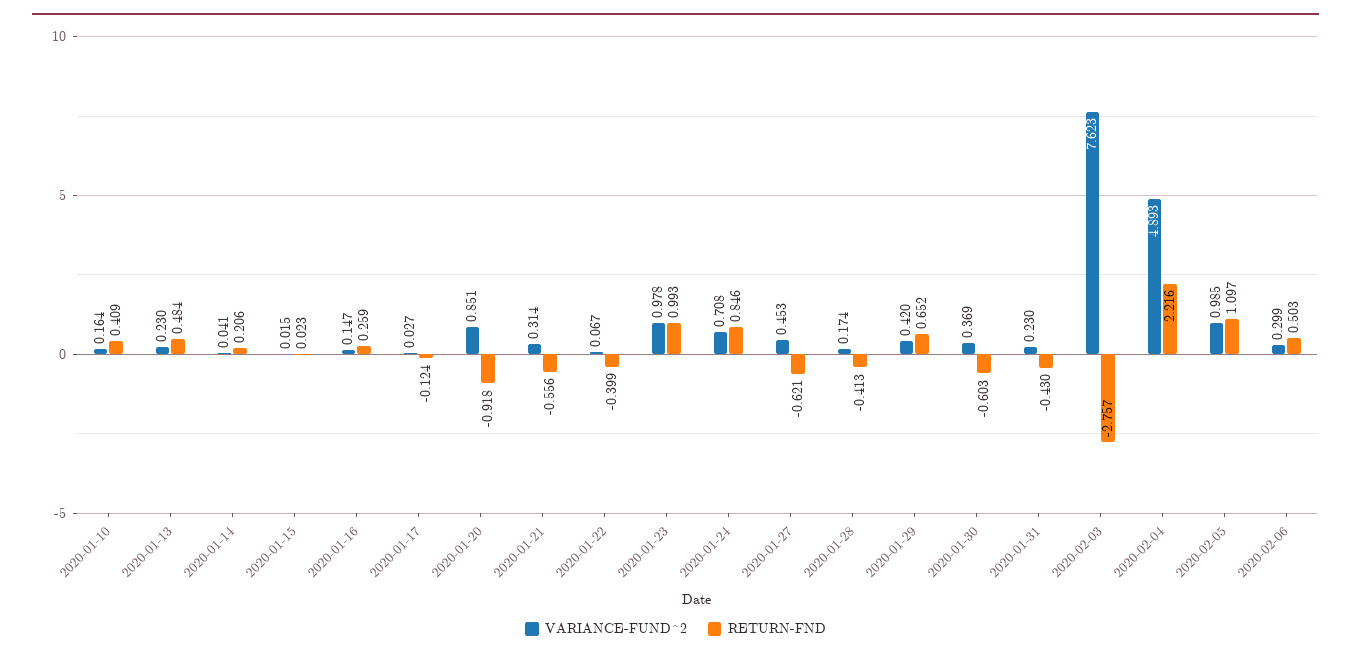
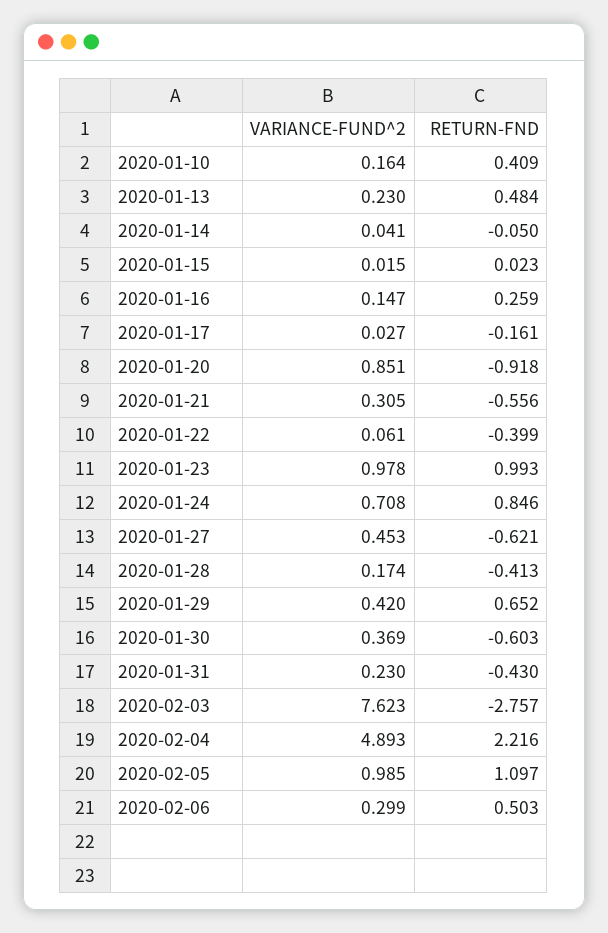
  {
    "VARIANCE-FUND^2": {
      "2020-01-10": 0.164,
      "2020-01-13": 0.23,
      "2020-01-14": 0.041,
      "2020-01-15": 0.015,
      "2020-01-16": 0.147,
      "2020-01-17": 0.027,
      "2020-01-20": 0.851,
-     "2020-01-21": 0.314,
+     "2020-01-21": 0.305,
-     "2020-01-22": 0.067,
+     "2020-01-22": 0.061,
      "2020-01-23": 0.978,
      "2020-01-24": 0.708,
      "2020-01-27": 0.453,
      "2020-01-28": 0.174,
      "2020-01-29": 0.42,
      "2020-01-30": 0.369,
      "2020-01-31": 0.23,
      "2020-02-03": 7.623,
      "2020-02-04": 4.893,
      "2020-02-05": 0.985,
      "2020-02-06": 0.299
    },
    "RETURN-FND": {
      "2020-01-10": 0.409,
      "2020-01-13": 0.484,
-     "2020-01-14": 0.206,
+     "2020-01-14": -0.05,
      "2020-01-15": 0.023,
      "2020-01-16": 0.259,
-     "2020-01-17": -0.124,
+     "2020-01-17": -0.161,
      "2020-01-20": -0.918,
      "2020-01-21": -0.556,
      "2020-01-22": -0.399,
      "2020-01-23": 0.993,
      "2020-01-24": 0.846,
      "2020-01-27": -0.621,
      "2020-01-28": -0.413,
      "2020-01-29": 0.652,
      "2020-01-30": -0.603,
      "2020-01-31": -0.43,
      "2020-02-03": -2.757,
      "2020-02-04": 2.216,
      "2020-02-05": 1.097,
      "2020-02-06": 0.503
    }
  }

